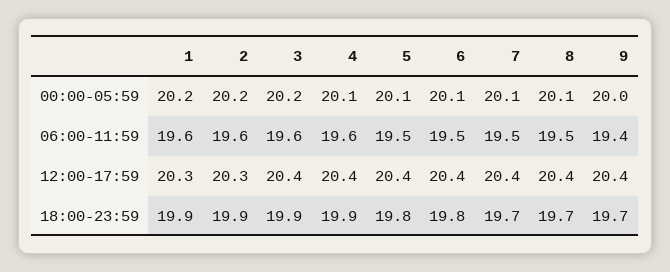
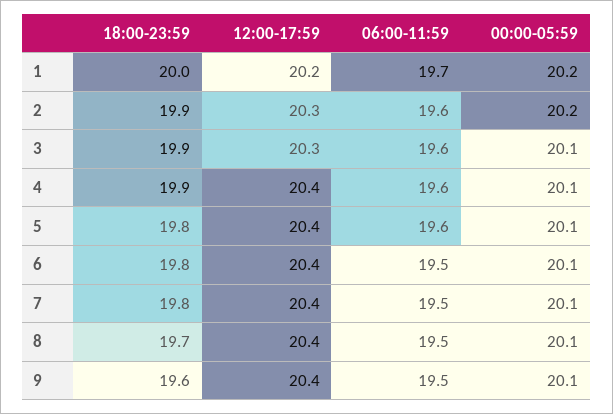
  {
    "1": {
      "00:00-05:59": 20.2,
-     "06:00-11:59": 19.6,
+     "06:00-11:59": 19.7,
-     "12:00-17:59": 20.3,
+     "12:00-17:59": 20.2,
-     "18:00-23:59": 19.9
+     "18:00-23:59": 20
    },
    "2": {
      "00:00-05:59": 20.2,
      "06:00-11:59": 19.6,
      "12:00-17:59": 20.3,
      "18:00-23:59": 19.9
    },
    "3": {
-     "00:00-05:59": 20.2,
+     "00:00-05:59": 20.1,
      "06:00-11:59": 19.6,
-     "12:00-17:59": 20.4,
+     "12:00-17:59": 20.3,
      "18:00-23:59": 19.9
    },
    "4": {
      "00:00-05:59": 20.1,
      "06:00-11:59": 19.6,
      "12:00-17:59": 20.4,
      "18:00-23:59": 19.9
    },
    "5": {
      "00:00-05:59": 20.1,
-     "06:00-11:59": 19.5,
+     "06:00-11:59": 19.6,
      "12:00-17:59": 20.4,
      "18:00-23:59": 19.8
    },
    "6": {
      "00:00-05:59": 20.1,
      "06:00-11:59": 19.5,
      "12:00-17:59": 20.4,
      "18:00-23:59": 19.8
    },
    "7": {
      "00:00-05:59": 20.1,
      "06:00-11:59": 19.5,
      "12:00-17:59": 20.4,
-     "18:00-23:59": 19.7
+     "18:00-23:59": 19.8
    },
    "8": {
      "00:00-05:59": 20.1,
      "06:00-11:59": 19.5,
      "12:00-17:59": 20.4,
      "18:00-23:59": 19.7
    },
    "9": {
-     "00:00-05:59": 20,
+     "00:00-05:59": 20.1,
-     "06:00-11:59": 19.4,
+     "06:00-11:59": 19.5,
      "12:00-17:59": 20.4,
-     "18:00-23:59": 19.7
+     "18:00-23:59": 19.6
    }
  }

